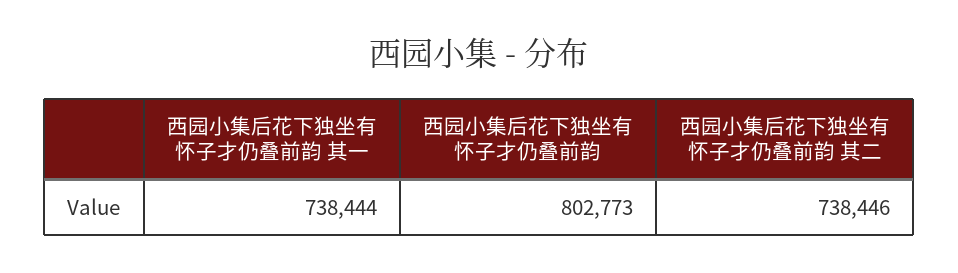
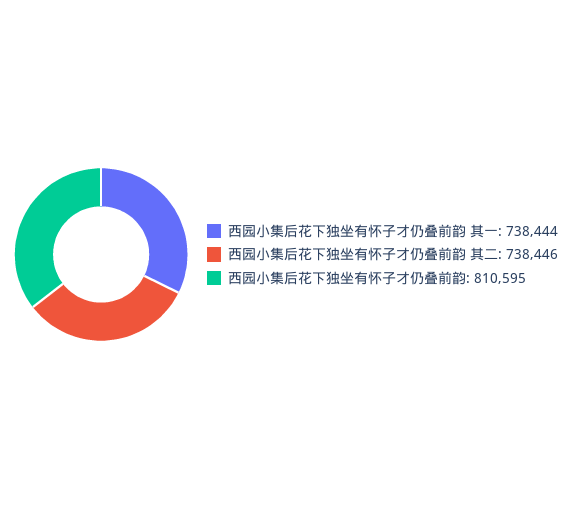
  {
    "西园小集后花下独坐有怀子才仍叠前韵 其一": 738444,
-   "西园小集后花下独坐有怀子才仍叠前韵": 802773,
+   "西园小集后花下独坐有怀子才仍叠前韵": 810595,
    "西园小集后花下独坐有怀子才仍叠前韵 其二": 738446
  }

